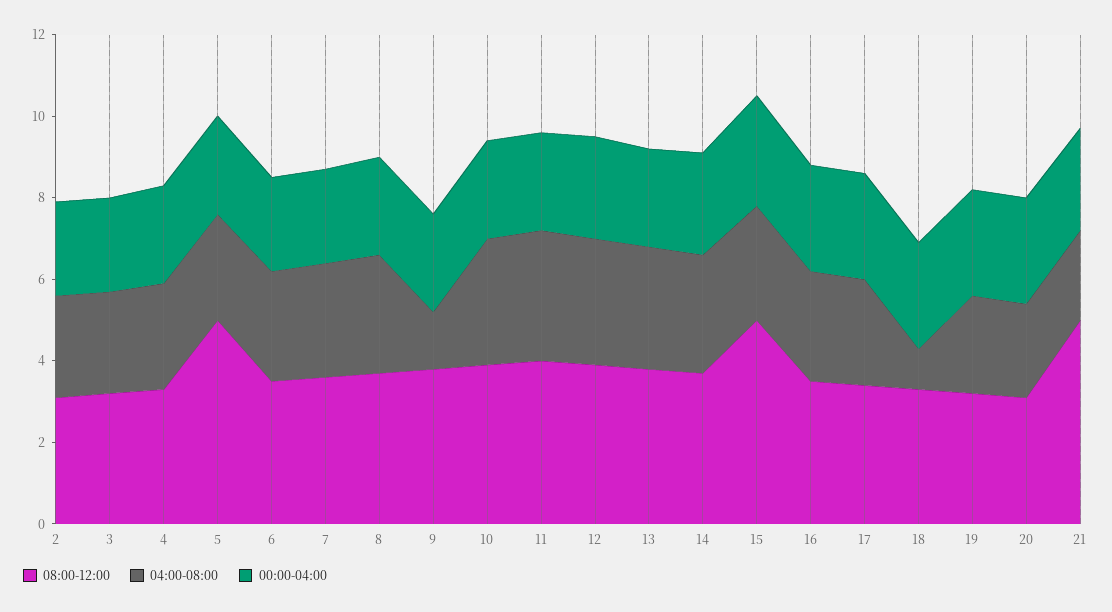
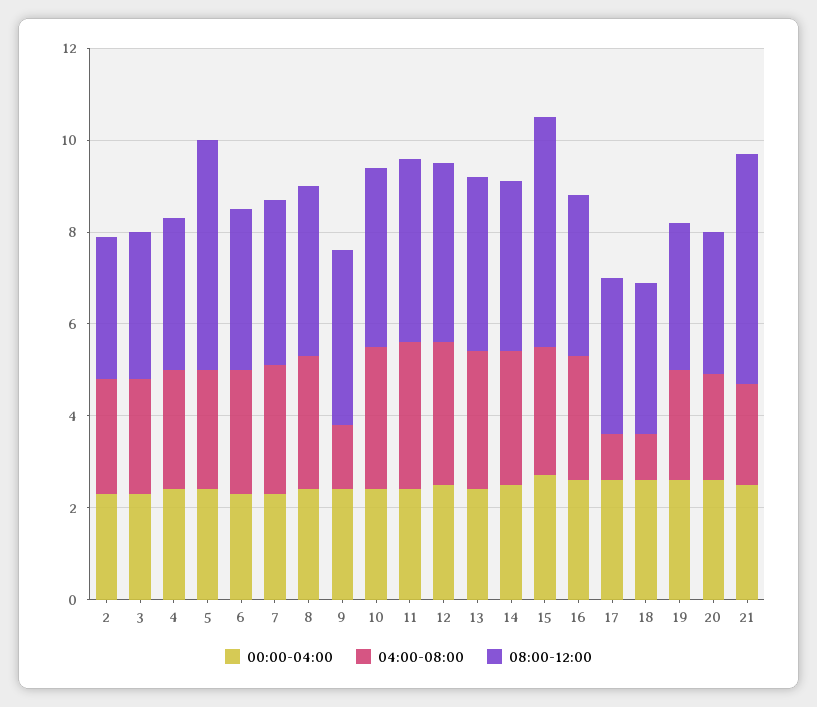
  {
    "08:00-12:00": {
      "2": 3,
      "3": 3,
      "4": 3.5,
      "5": 5,
      "6": 3.5,
      "7": 3.5,
      "8": 3.5,
      "9": 4,
      "10": 4,
      "11": 4,
      "12": 4,
      "13": 4,
      "14": 3.5,
      "15": 5,
      "16": 3.5,
      "17": 3.5,
      "18": 3.5,
      "19": 3,
      "20": 3,
      "21": 5
    },
    "04:00-08:00": {
      "2": 2.5,
      "3": 2.5,
      "4": 2.5,
      "5": 2.5,
      "6": 2.5,
      "7": 3,
      "8": 3,
      "9": 1.5,
      "10": 3,
      "11": 3,
      "12": 3,
      "13": 3,
      "14": 3,
      "15": 3,
      "16": 2.5,
-     "17": 2.5,
+     "17": 1,
      "18": 1,
      "19": 2.5,
      "20": 2.5,
      "21": 2
    },
    "00:00-04:00": {
      "2": 2.5,
      "3": 2.5,
      "4": 2.5,
      "5": 2.5,
      "6": 2.5,
      "7": 2.5,
      "8": 2.5,
      "9": 2.5,
      "10": 2.5,
      "11": 2.5,
      "12": 2.5,
      "13": 2.5,
      "14": 2.5,
      "15": 2.5,
      "16": 2.5,
      "17": 2.5,
      "18": 2.5,
      "19": 2.5,
      "20": 2.5,
      "21": 2.5
    }
  }

